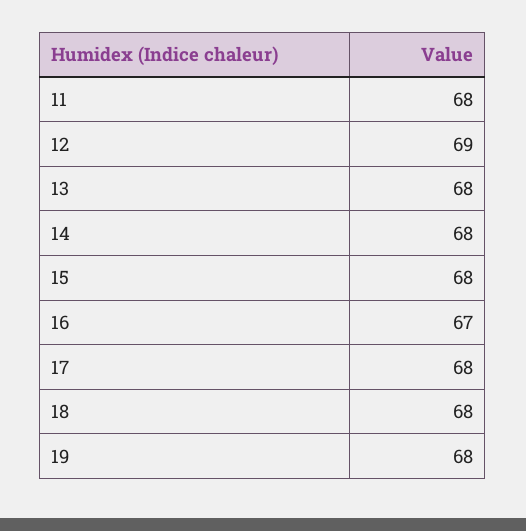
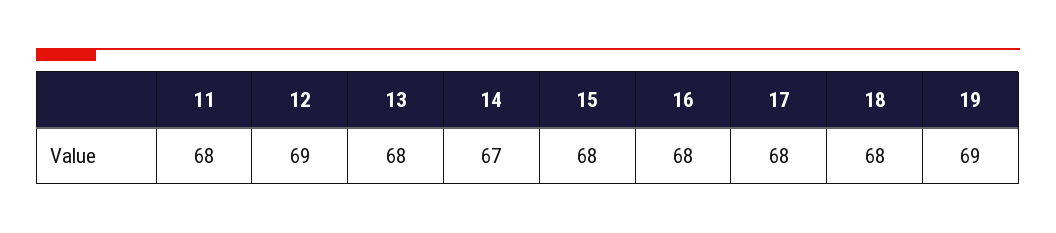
  {
    "11": 68,
    "12": 69,
    "13": 68,
-   "14": 68,
+   "14": 67,
    "15": 68,
-   "16": 67,
+   "16": 68,
    "17": 68,
    "18": 68,
-   "19": 68
+   "19": 69
  }

